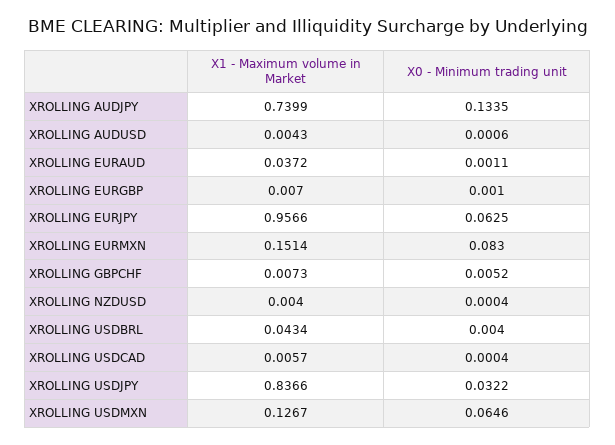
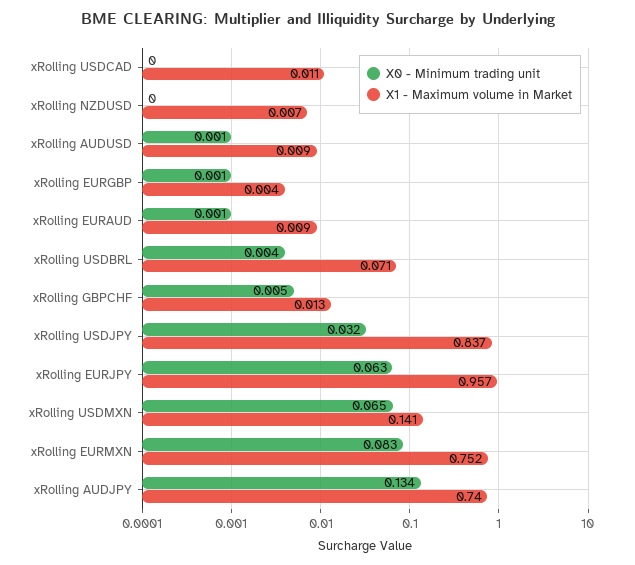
  {
    "X1 - Maximum volume in Market": {
      "XROLLING AUDJPY": 0.7399,
-     "XROLLING AUDUSD": 0.0043,
+     "XROLLING AUDUSD": 0.009,
-     "XROLLING EURAUD": 0.0372,
+     "XROLLING EURAUD": 0.009,
-     "XROLLING EURGBP": 0.007,
+     "XROLLING EURGBP": 0.004,
      "XROLLING EURJPY": 0.9566,
-     "XROLLING EURMXN": 0.1514,
+     "XROLLING EURMXN": 0.752,
-     "XROLLING GBPCHF": 0.0073,
+     "XROLLING GBPCHF": 0.013,
-     "XROLLING NZDUSD": 0.004,
+     "XROLLING NZDUSD": 0.007,
-     "XROLLING USDBRL": 0.0434,
+     "XROLLING USDBRL": 0.071,
-     "XROLLING USDCAD": 0.0057,
+     "XROLLING USDCAD": 0.011,
      "XROLLING USDJPY": 0.8366,
-     "XROLLING USDMXN": 0.1267
+     "XROLLING USDMXN": 0.141
    },
    "X0 - Minimum trading unit": {
      "XROLLING AUDJPY": 0.1335,
      "XROLLING AUDUSD": 0.0006,
      "XROLLING EURAUD": 0.0011,
      "XROLLING EURGBP": 0.001,
      "XROLLING EURJPY": 0.0625,
      "XROLLING EURMXN": 0.083,
      "XROLLING GBPCHF": 0.0052,
      "XROLLING NZDUSD": 0.0004,
      "XROLLING USDBRL": 0.004,
      "XROLLING USDCAD": 0.0004,
      "XROLLING USDJPY": 0.0322,
      "XROLLING USDMXN": 0.0646
    }
  }

